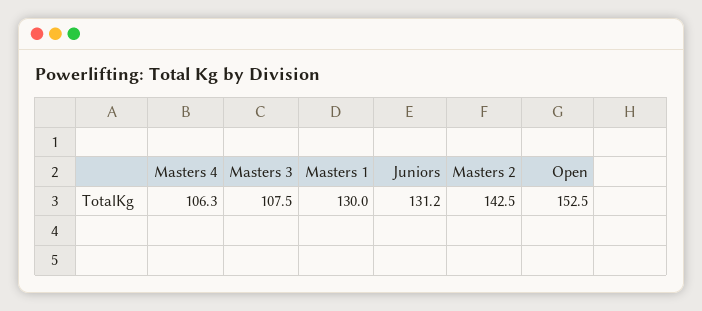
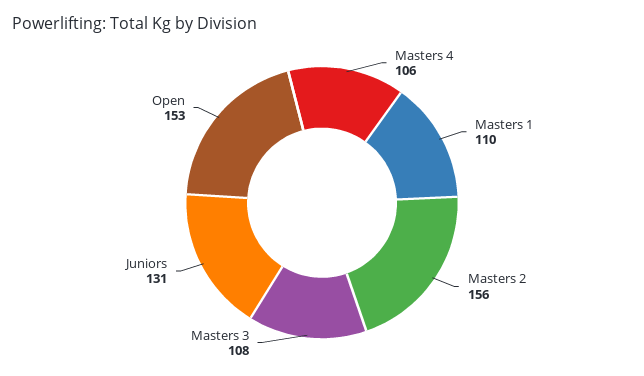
  {
    "Masters 4": 106.3,
    "Masters 3": 107.5,
-   "Masters 1": 130,
+   "Masters 1": 110,
    "Juniors": 131.2,
-   "Masters 2": 142.5,
+   "Masters 2": 156,
    "Open": 152.5
  }

